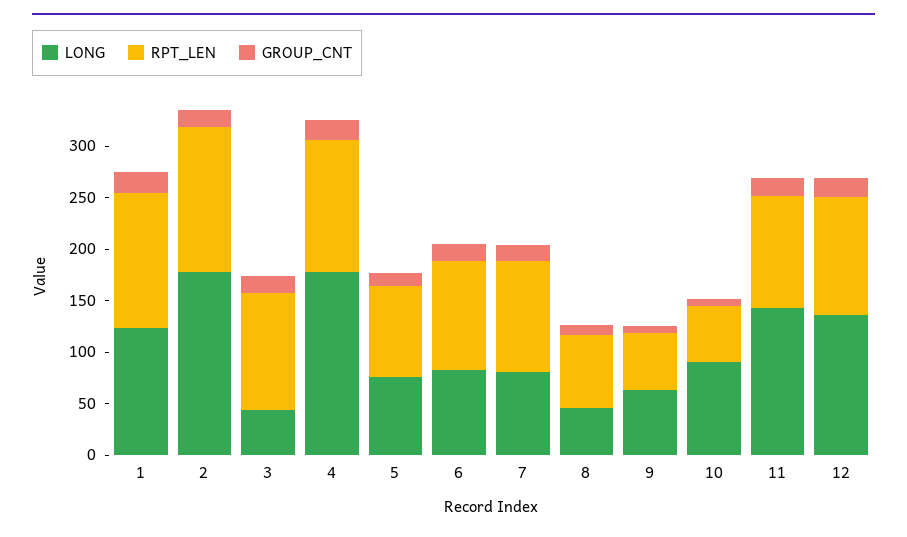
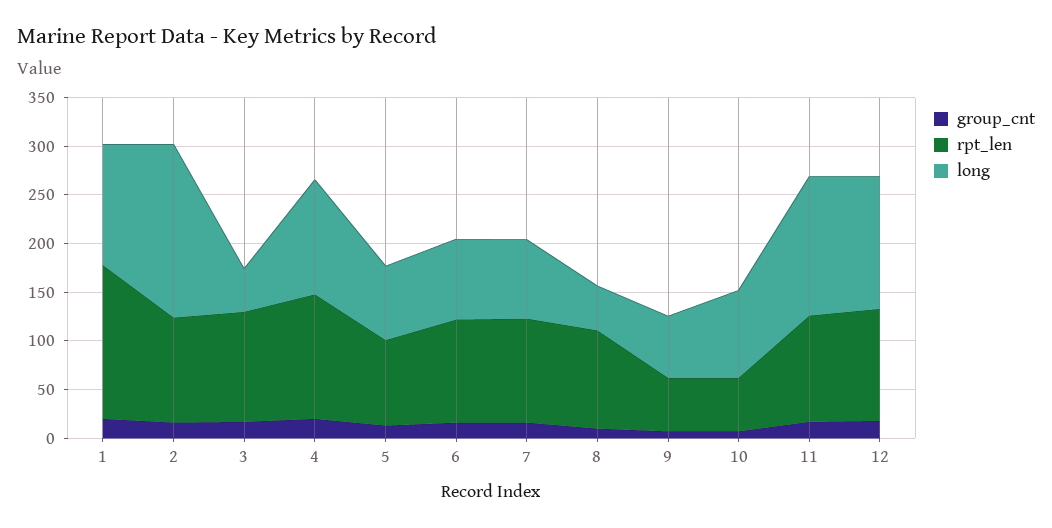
  {
    "LONG": {
      "1": 120,
      "2": 180,
      "3": 40,
-     "4": 180,
+     "4": 120,
      "5": 80,
      "6": 80,
      "7": 80,
      "8": 50,
      "9": 60,
      "10": 90,
      "11": 140,
      "12": 140
    },
    "RPT_LEN": {
-     "1": 130,
+     "1": 160,
-     "2": 140,
+     "2": 110,
      "3": 110,
      "4": 130,
      "5": 90,
      "6": 110,
      "7": 110,
-     "8": 70,
+     "8": 100,
      "9": 60,
      "10": 60,
      "11": 110,
      "12": 120
    },
    "GROUP_CNT": {
      "1": 20,
      "2": 20,
      "3": 20,
      "4": 20,
      "5": 10,
      "6": 20,
      "7": 20,
      "8": 10,
      "9": 10,
      "10": 10,
      "11": 20,
      "12": 20
    }
  }

